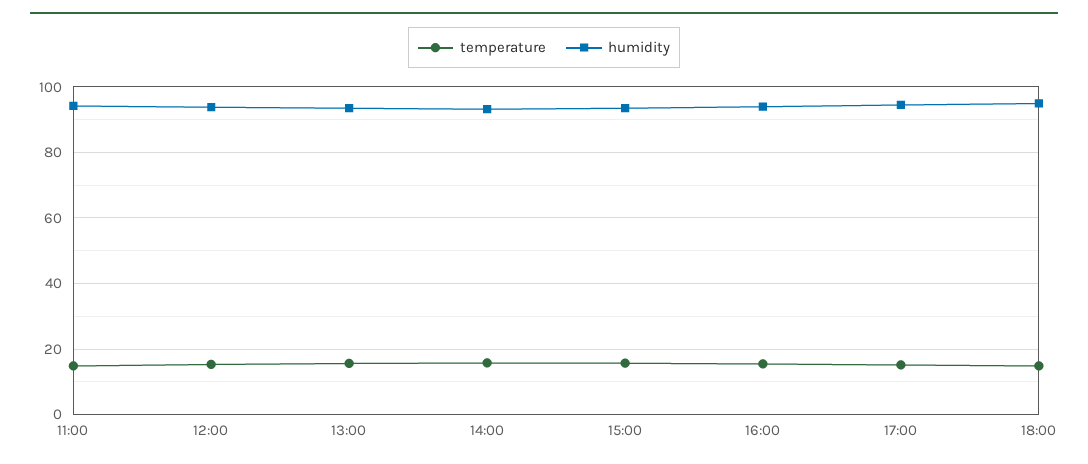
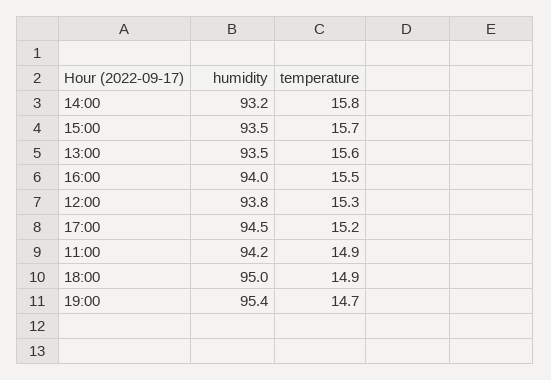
  {
    "temperature": {
      "11:00": 14.9,
      "12:00": 15.3,
      "13:00": 15.6,
      "14:00": 15.8,
      "15:00": 15.7,
      "16:00": 15.5,
      "17:00": 15.2,
-     "18:00": 14.9
+     "18:00": 14.9,
+     "19:00": 14.7
    },
    "humidity": {
      "11:00": 94.2,
      "12:00": 93.8,
      "13:00": 93.5,
      "14:00": 93.2,
      "15:00": 93.5,
      "16:00": 94,
      "17:00": 94.5,
-     "18:00": 95
+     "18:00": 95,
+     "19:00": 95.4
    }
  }

